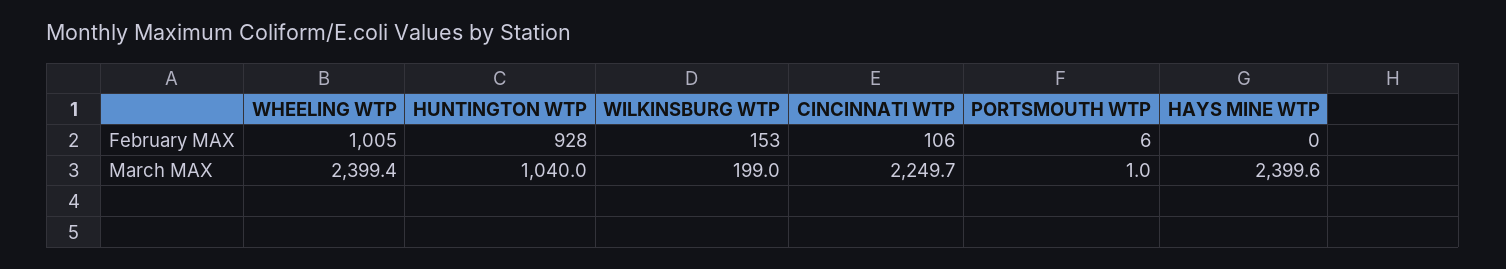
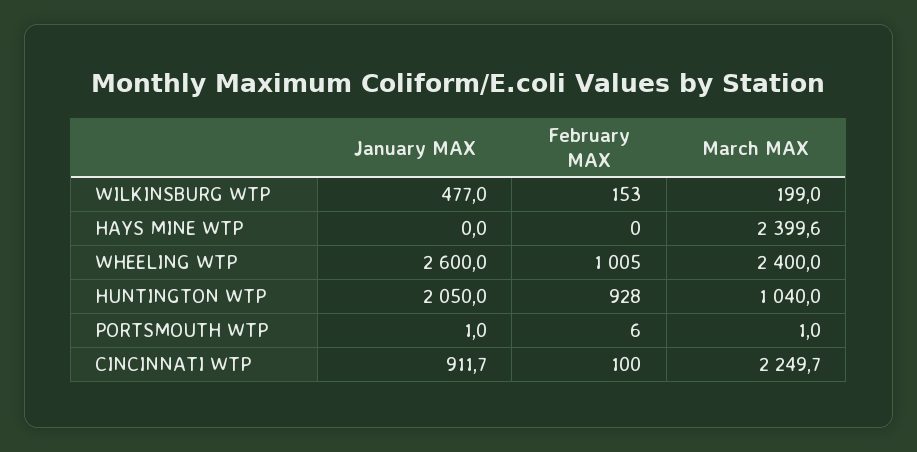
  {
    "WHEELING WTP": {
      "February MAX": 1005,
-     "March MAX": 2399.4
+     "March MAX": 2400,
+     "January MAX": 2600
    },
    "HUNTINGTON WTP": {
      "February MAX": 928,
-     "March MAX": 1040
+     "March MAX": 1040,
+     "January MAX": 2050
    },
    "WILKINSBURG WTP": {
      "February MAX": 153,
-     "March MAX": 199
+     "March MAX": 199,
+     "January MAX": 477
    },
    "CINCINNATI WTP": {
-     "February MAX": 106,
+     "February MAX": 100,
-     "March MAX": 2249.7
+     "March MAX": 2249.7,
+     "January MAX": 911.7
    },
    "PORTSMOUTH WTP": {
      "February MAX": 6,
-     "March MAX": 1
+     "March MAX": 1,
+     "January MAX": 1
    },
    "HAYS MINE WTP": {
      "February MAX": 0,
-     "March MAX": 2399.6
+     "March MAX": 2399.6,
+     "January MAX": 0
    }
  }

